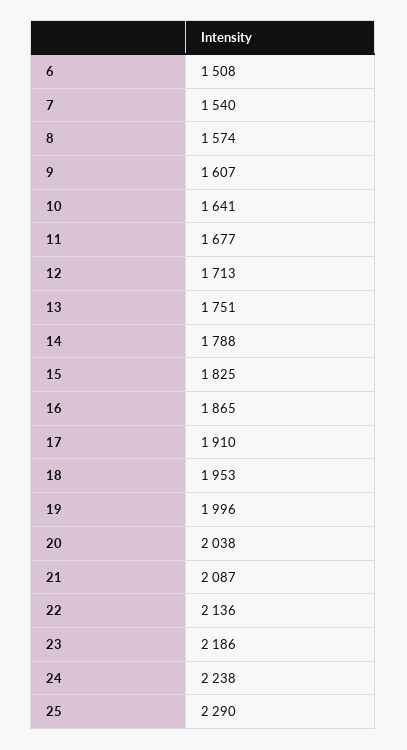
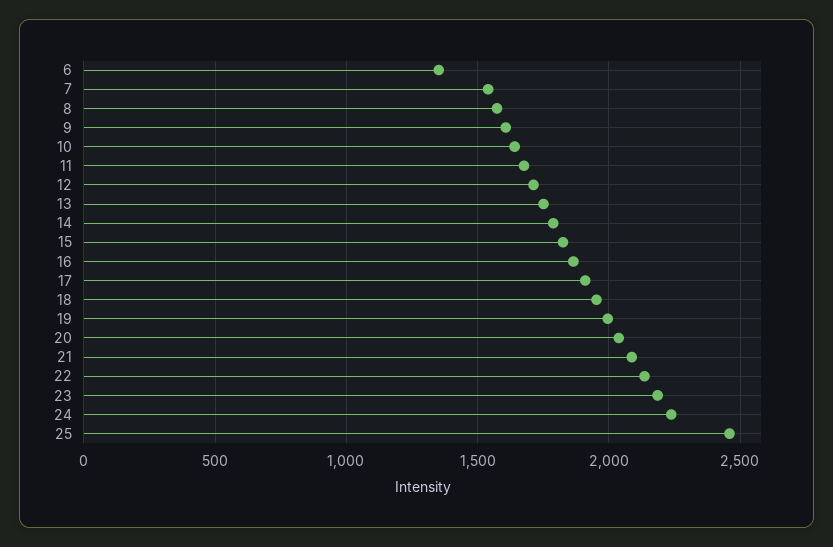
  {
-   "6": 1508,
+   "6": 1350,
    "7": 1540,
    "8": 1574,
    "9": 1607,
    "10": 1641,
    "11": 1677,
    "12": 1713,
    "13": 1751,
    "14": 1788,
    "15": 1825,
    "16": 1865,
    "17": 1910,
    "18": 1953,
    "19": 1996,
    "20": 2038,
    "21": 2087,
    "22": 2136,
    "23": 2186,
    "24": 2238,
-   "25": 2290
+   "25": 2450
  }

